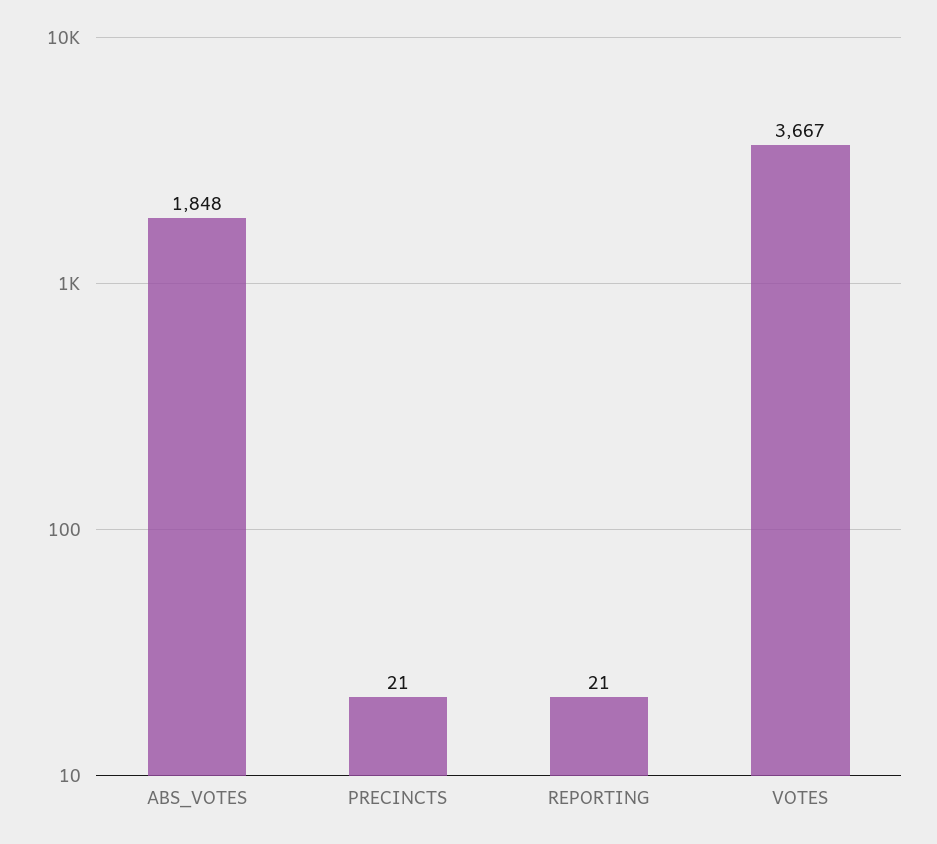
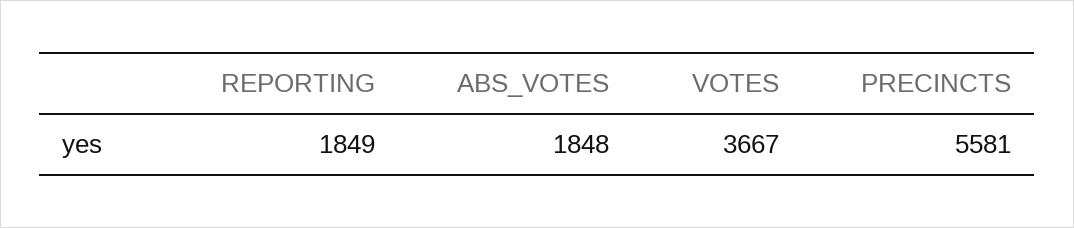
  {
    "ABS_VOTES": 1848,
-   "PRECINCTS": 21,
+   "PRECINCTS": 5581,
-   "REPORTING": 21,
+   "REPORTING": 1849,
    "VOTES": 3667
  }

